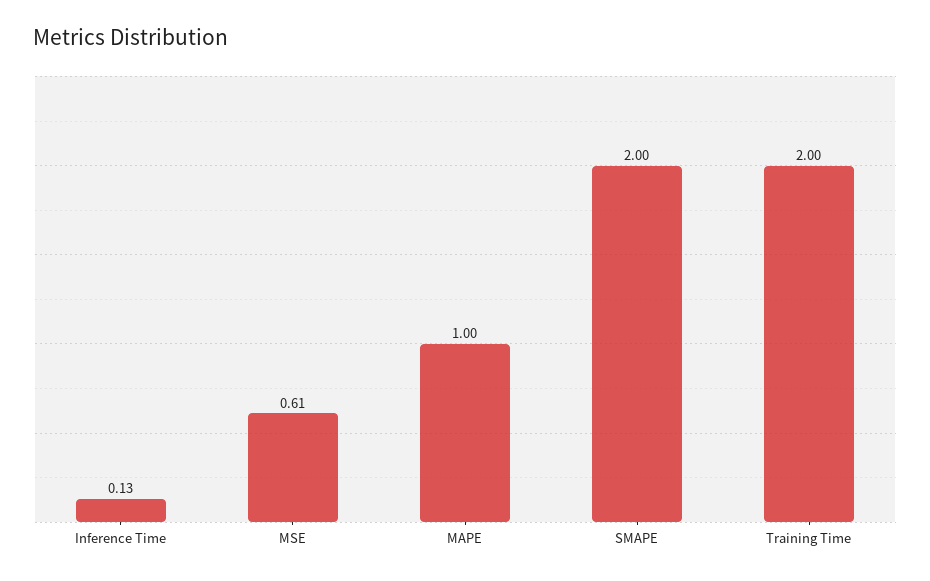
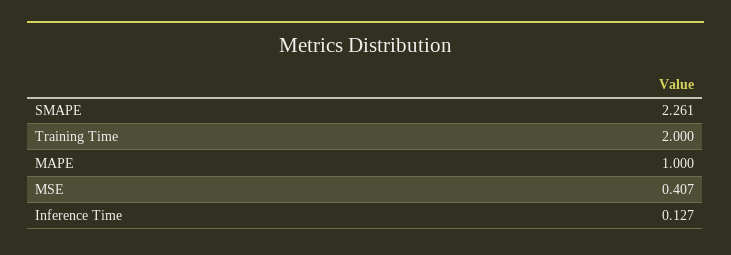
  {
    "Inference Time": 0.127,
-   "MSE": 0.61,
+   "MSE": 0.407,
    "MAPE": 1,
-   "SMAPE": 2,
+   "SMAPE": 2.261,
    "Training Time": 2
  }

